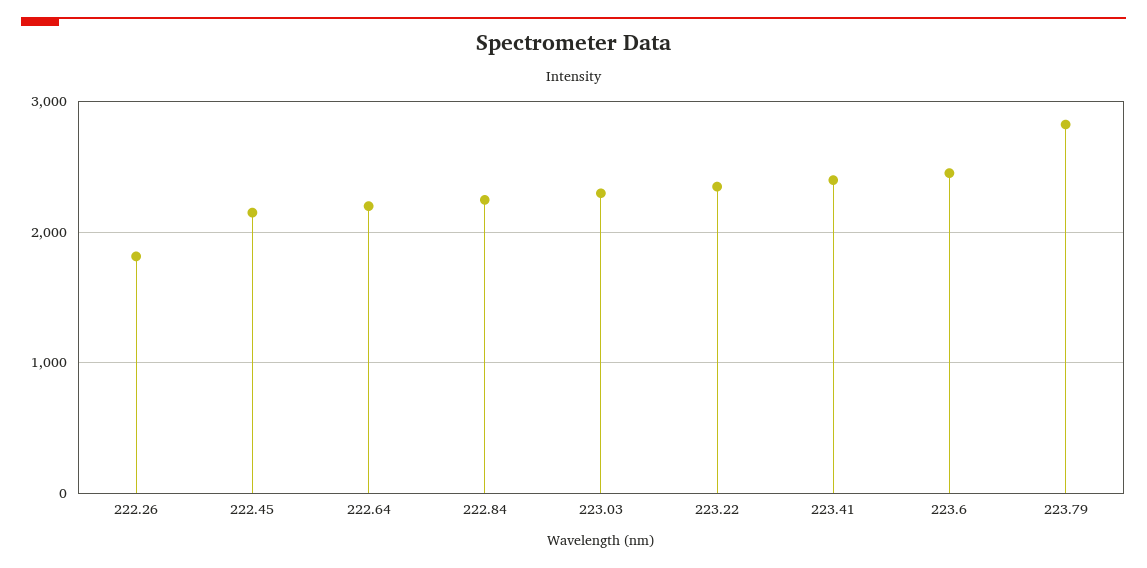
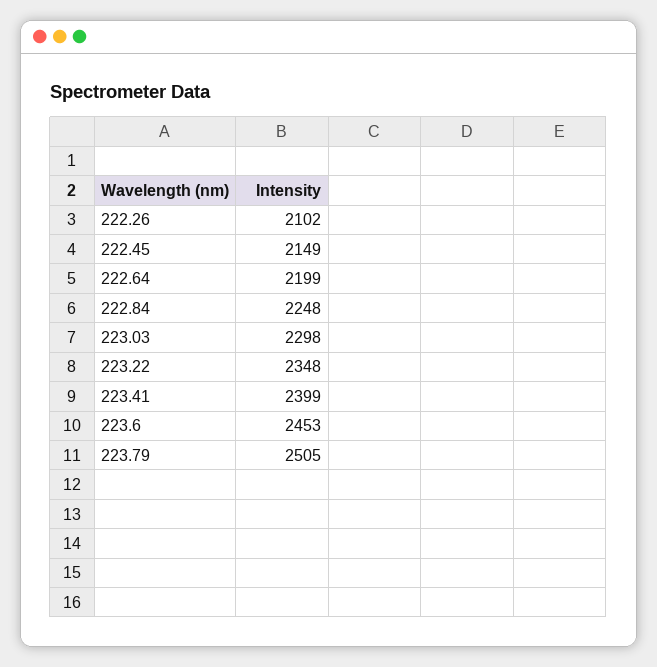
  {
-   "222.26": 1800,
+   "222.26": 2102,
    "222.45": 2149,
    "222.64": 2199,
    "222.84": 2248,
    "223.03": 2298,
    "223.22": 2348,
    "223.41": 2399,
    "223.6": 2453,
-   "223.79": 2800
+   "223.79": 2505
  }

